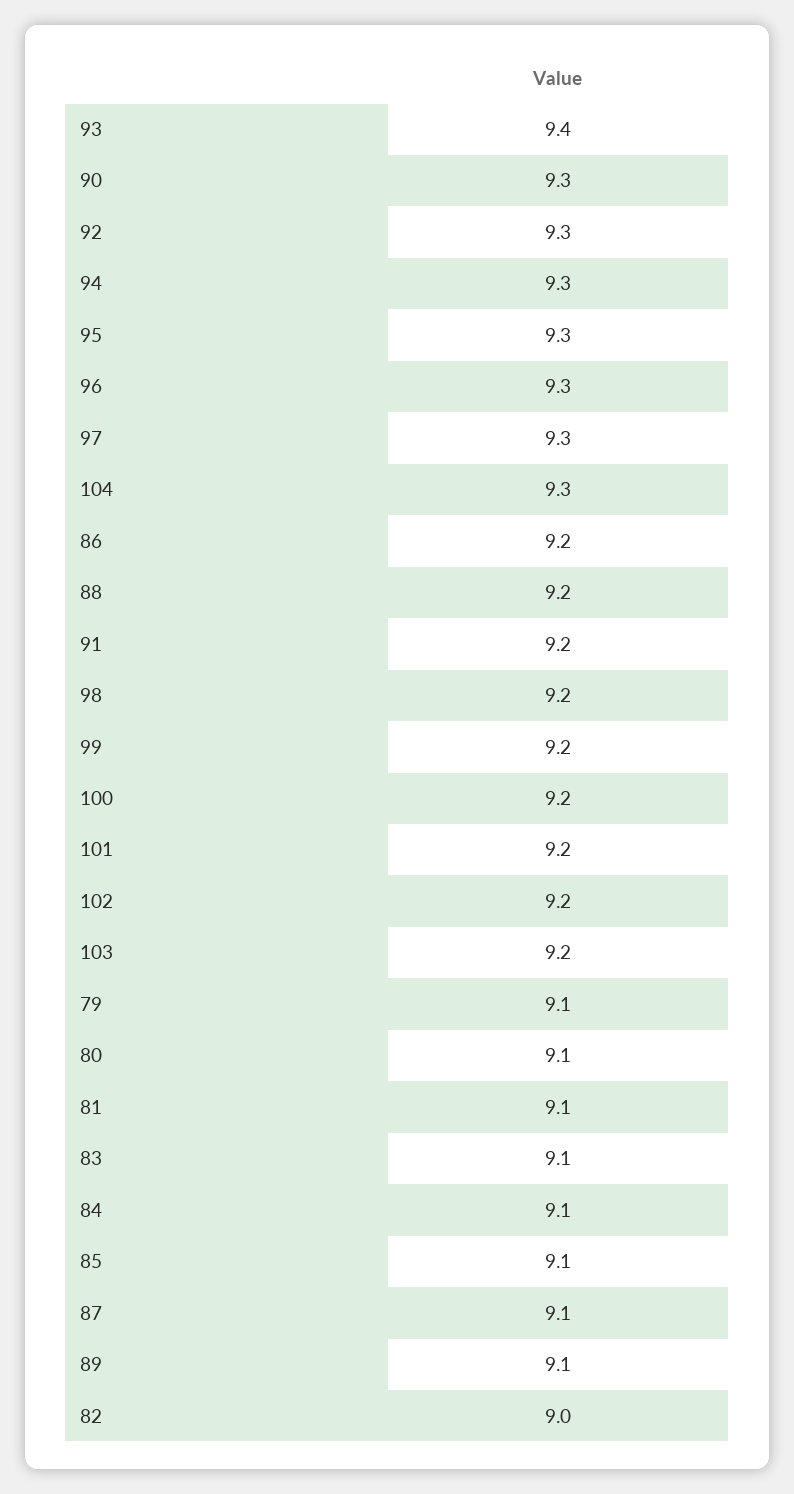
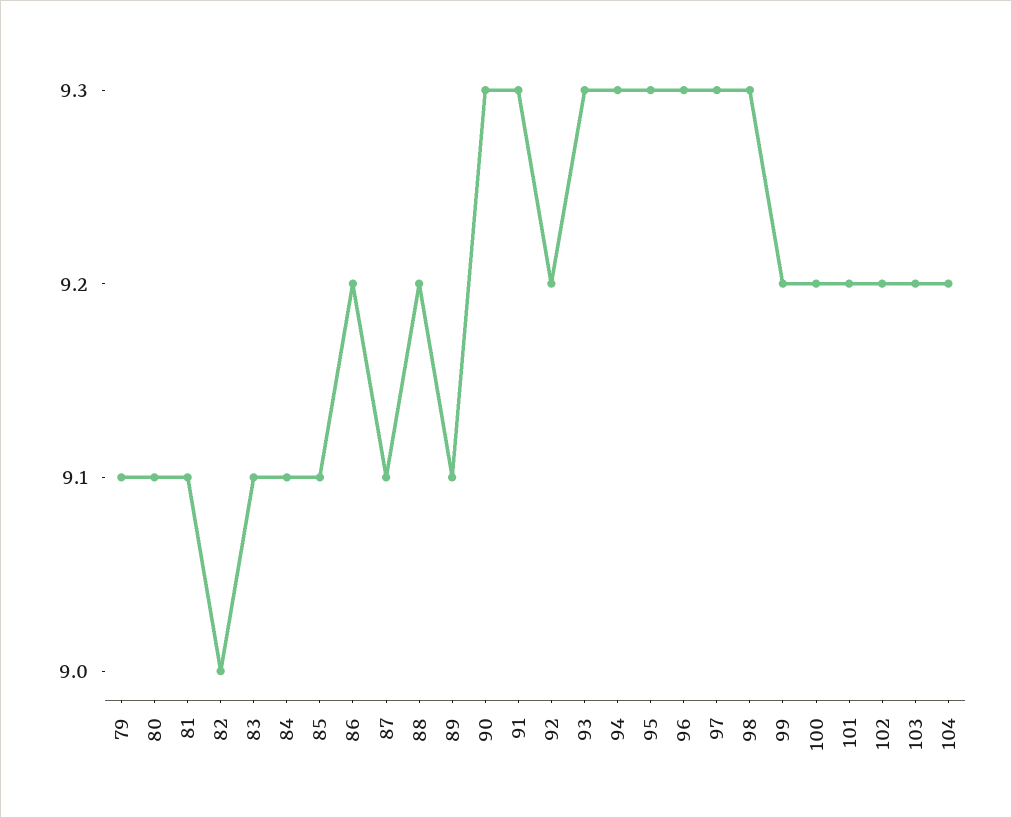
  {
-   "93": 9.4,
+   "93": 9.3,
    "90": 9.3,
-   "92": 9.3,
+   "92": 9.2,
    "94": 9.3,
    "95": 9.3,
    "96": 9.3,
    "97": 9.3,
-   "104": 9.3,
+   "104": 9.2,
    "86": 9.2,
    "88": 9.2,
-   "91": 9.2,
+   "91": 9.3,
-   "98": 9.2,
+   "98": 9.3,
    "99": 9.2,
    "100": 9.2,
    "101": 9.2,
    "102": 9.2,
    "103": 9.2,
    "79": 9.1,
    "80": 9.1,
    "81": 9.1,
    "83": 9.1,
    "84": 9.1,
    "85": 9.1,
    "87": 9.1,
    "89": 9.1,
    "82": 9
  }

